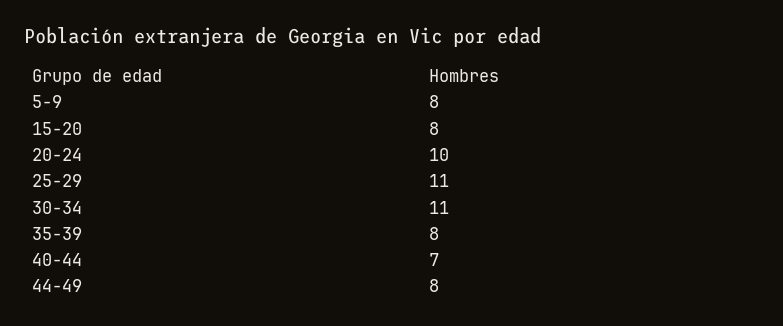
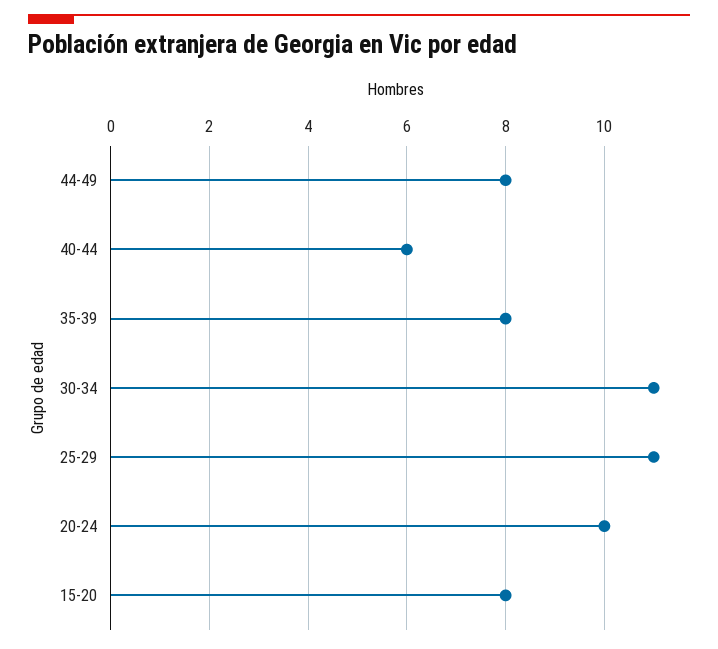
  {
-   "5-9": 8,
    "15-20": 8,
    "20-24": 10,
    "25-29": 11,
    "30-34": 11,
    "35-39": 8,
-   "40-44": 7,
+   "40-44": 6,
    "44-49": 8
  }

